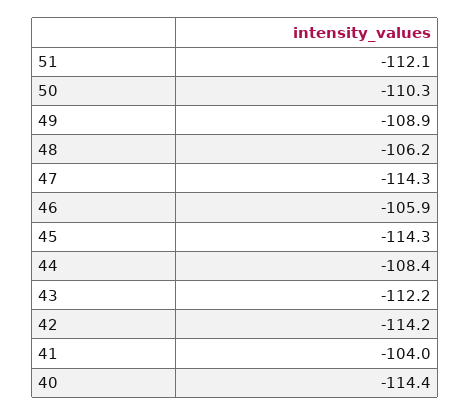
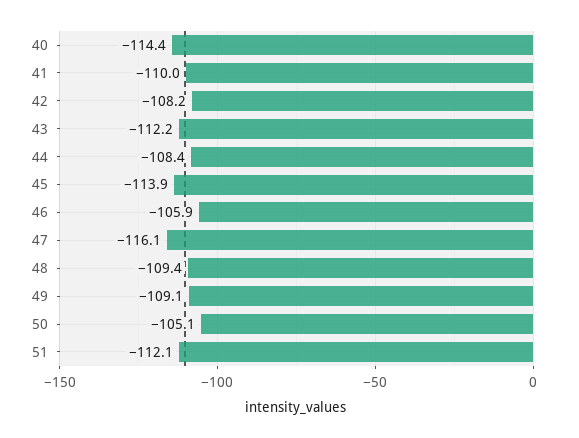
  {
    "51": -112.1,
-   "50": -110.3,
+   "50": -105.1,
-   "49": -108.9,
+   "49": -109.1,
-   "48": -106.2,
+   "48": -109.4,
-   "47": -114.3,
+   "47": -116.1,
    "46": -105.9,
-   "45": -114.3,
+   "45": -113.9,
    "44": -108.4,
    "43": -112.2,
-   "42": -114.2,
+   "42": -108.2,
-   "41": -104,
+   "41": -110,
    "40": -114.4
  }

